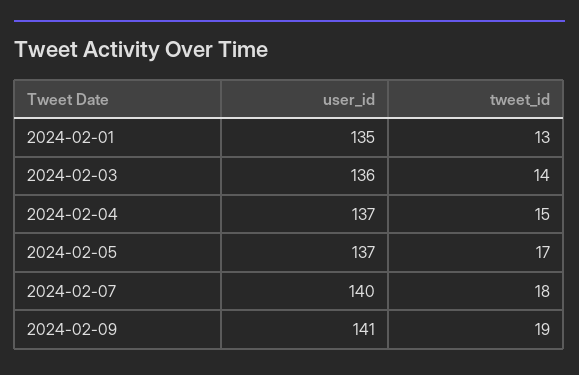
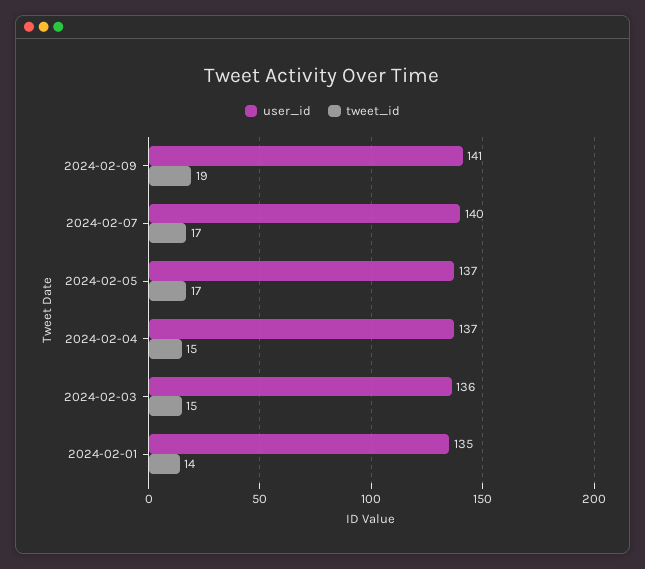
  {
    "user_id": {
      "2024-02-01": 135,
      "2024-02-03": 136,
      "2024-02-04": 137,
      "2024-02-05": 137,
      "2024-02-07": 140,
      "2024-02-09": 141
    },
    "tweet_id": {
-     "2024-02-01": 13,
+     "2024-02-01": 14,
-     "2024-02-03": 14,
+     "2024-02-03": 15,
      "2024-02-04": 15,
      "2024-02-05": 17,
-     "2024-02-07": 18,
+     "2024-02-07": 17,
      "2024-02-09": 19
    }
  }

